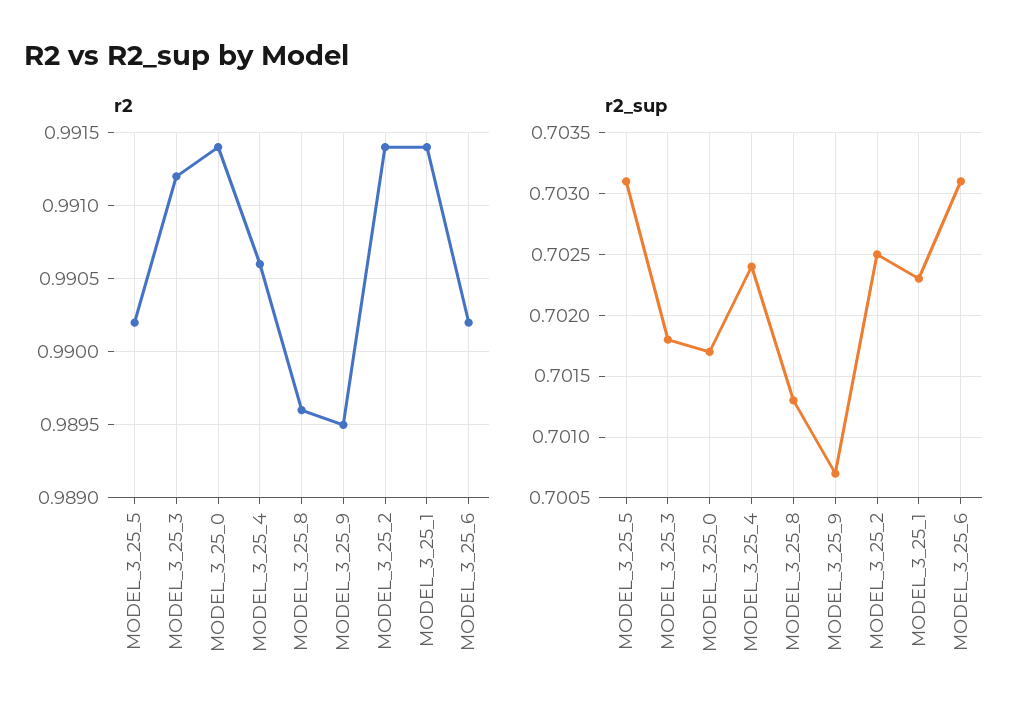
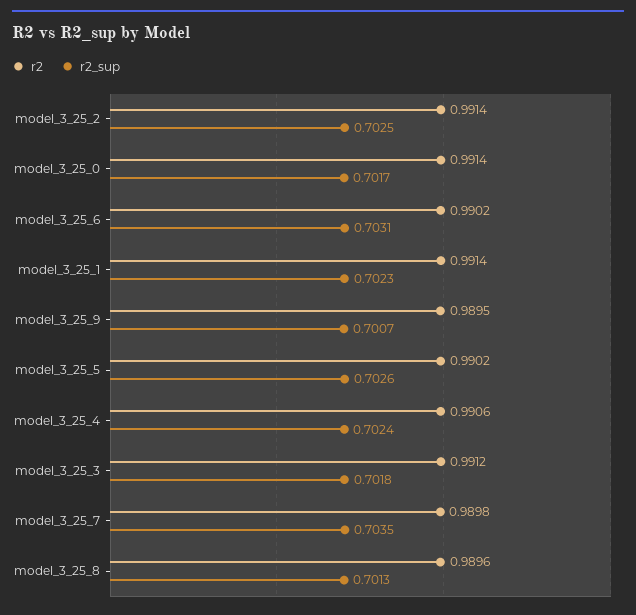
  {
    "r2": {
      "MODEL_3_25_5": 0.9902,
      "MODEL_3_25_3": 0.9912,
      "MODEL_3_25_0": 0.9914,
      "MODEL_3_25_4": 0.9906,
      "MODEL_3_25_8": 0.9896,
      "MODEL_3_25_9": 0.9895,
      "MODEL_3_25_2": 0.9914,
      "MODEL_3_25_1": 0.9914,
-     "MODEL_3_25_6": 0.9902
+     "MODEL_3_25_6": 0.9902,
+     "model_3_25_7": 0.9898
    },
    "r2_sup": {
-     "MODEL_3_25_5": 0.7031,
+     "MODEL_3_25_5": 0.7026,
      "MODEL_3_25_3": 0.7018,
      "MODEL_3_25_0": 0.7017,
      "MODEL_3_25_4": 0.7024,
      "MODEL_3_25_8": 0.7013,
      "MODEL_3_25_9": 0.7007,
      "MODEL_3_25_2": 0.7025,
      "MODEL_3_25_1": 0.7023,
-     "MODEL_3_25_6": 0.7031
+     "MODEL_3_25_6": 0.7031,
+     "model_3_25_7": 0.7035
    }
  }

